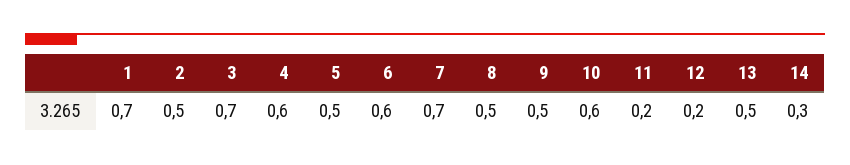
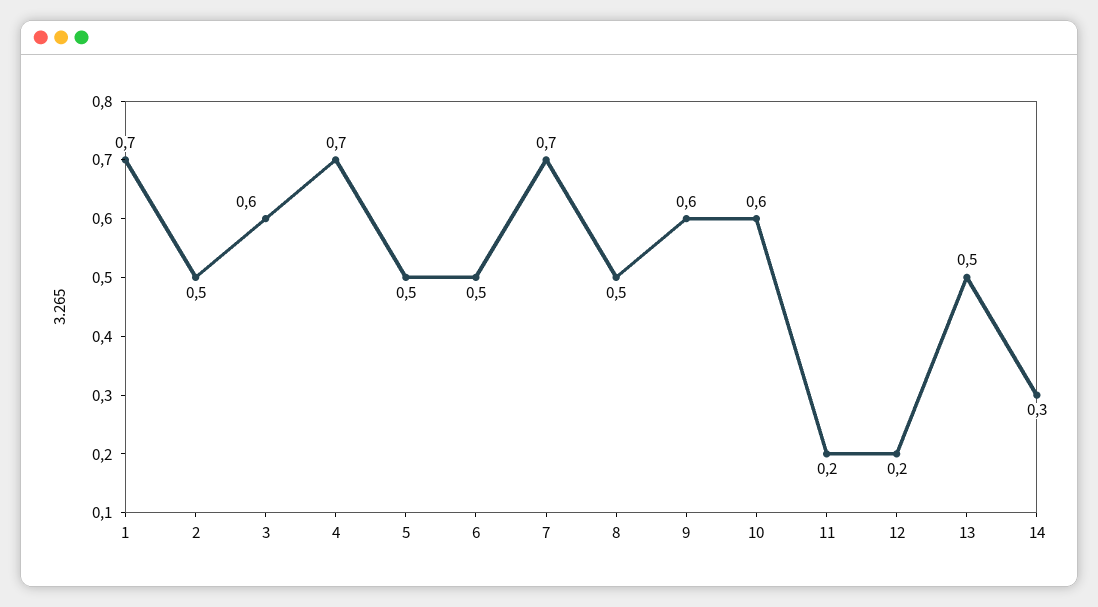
  {
    "1": 0.7,
    "2": 0.5,
-   "3": 0.7,
+   "3": 0.6,
-   "4": 0.6,
+   "4": 0.7,
    "5": 0.5,
-   "6": 0.6,
+   "6": 0.5,
    "7": 0.7,
    "8": 0.5,
-   "9": 0.5,
+   "9": 0.6,
    "10": 0.6,
    "11": 0.2,
    "12": 0.2,
    "13": 0.5,
    "14": 0.3
  }

